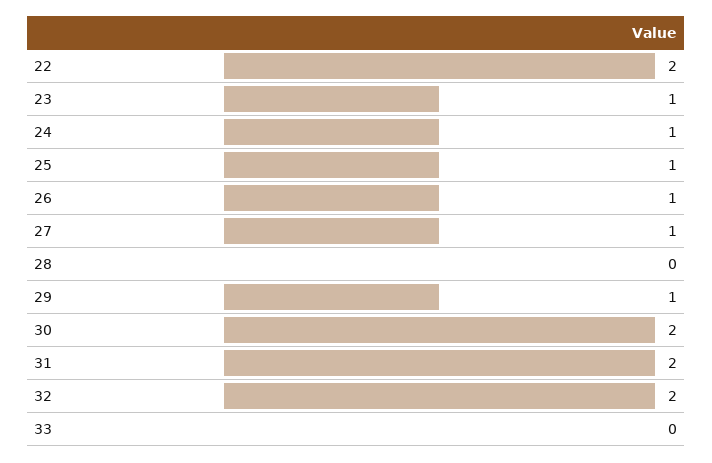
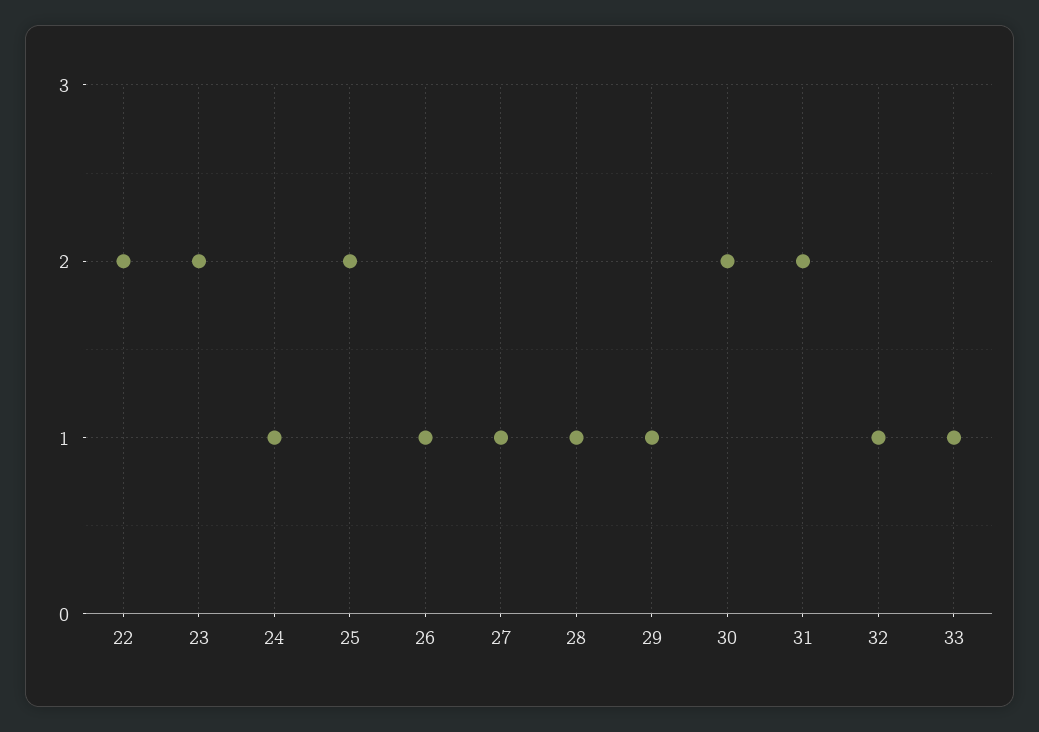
  {
    "22": 2,
-   "23": 1,
+   "23": 2,
    "24": 1,
-   "25": 1,
+   "25": 2,
    "26": 1,
    "27": 1,
-   "28": 0,
+   "28": 1,
    "29": 1,
    "30": 2,
    "31": 2,
-   "32": 2,
+   "32": 1,
-   "33": 0
+   "33": 1
  }

